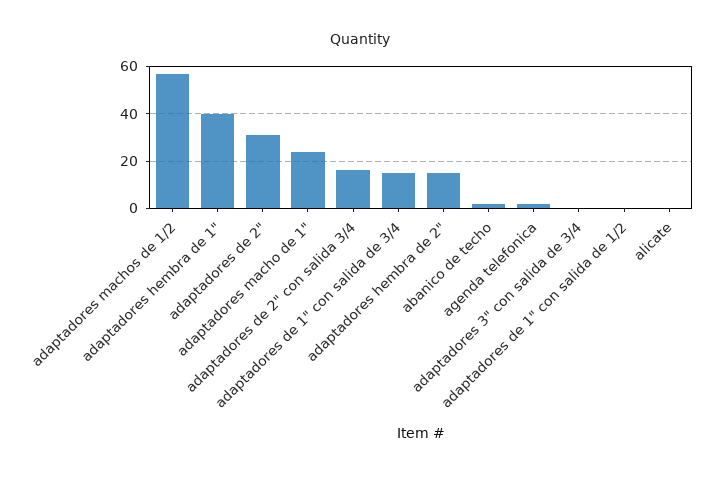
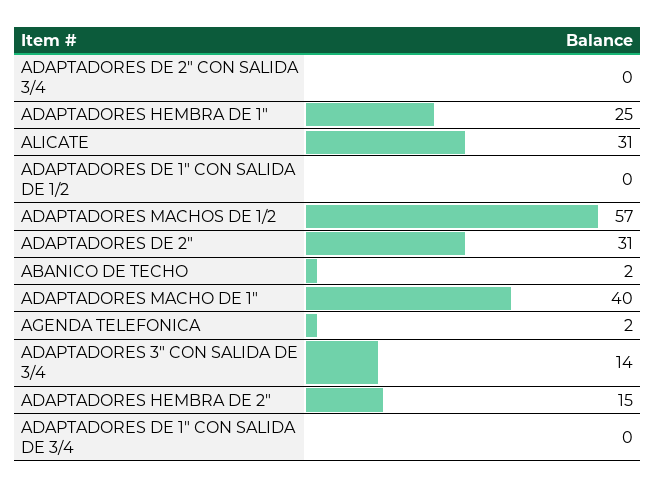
  {
    "adaptadores machos de 1/2": 57,
-   "adaptadores hembra de 1\"": 40,
+   "adaptadores hembra de 1\"": 25,
    "adaptadores de 2\"": 31,
-   "adaptadores macho de 1\"": 25,
+   "adaptadores macho de 1\"": 40,
-   "adaptadores de 2\" con salida 3/4": 15,
+   "adaptadores de 2\" con salida 3/4": 0,
-   "adaptadores de 1\" con salida de 3/4": 15,
+   "adaptadores de 1\" con salida de 3/4": 0,
    "adaptadores hembra de 2\"": 15,
    "abanico de techo": 2,
    "agenda telefonica": 2,
-   "adaptadores 3\" con salida de 3/4": 0,
+   "adaptadores 3\" con salida de 3/4": 14,
    "adaptadores de 1\" con salida de 1/2": 0,
-   "alicate": 0
+   "alicate": 31
  }

